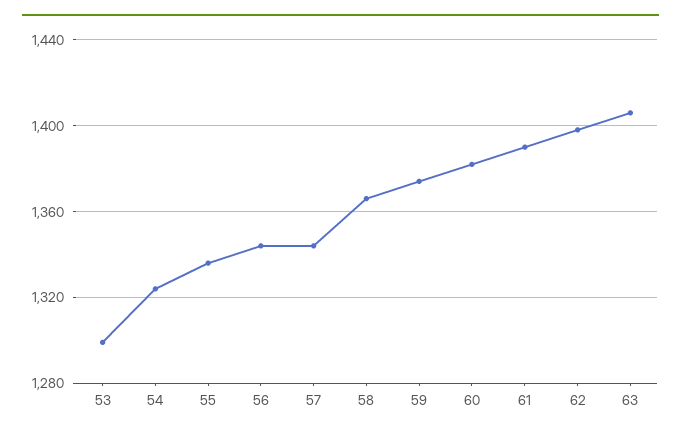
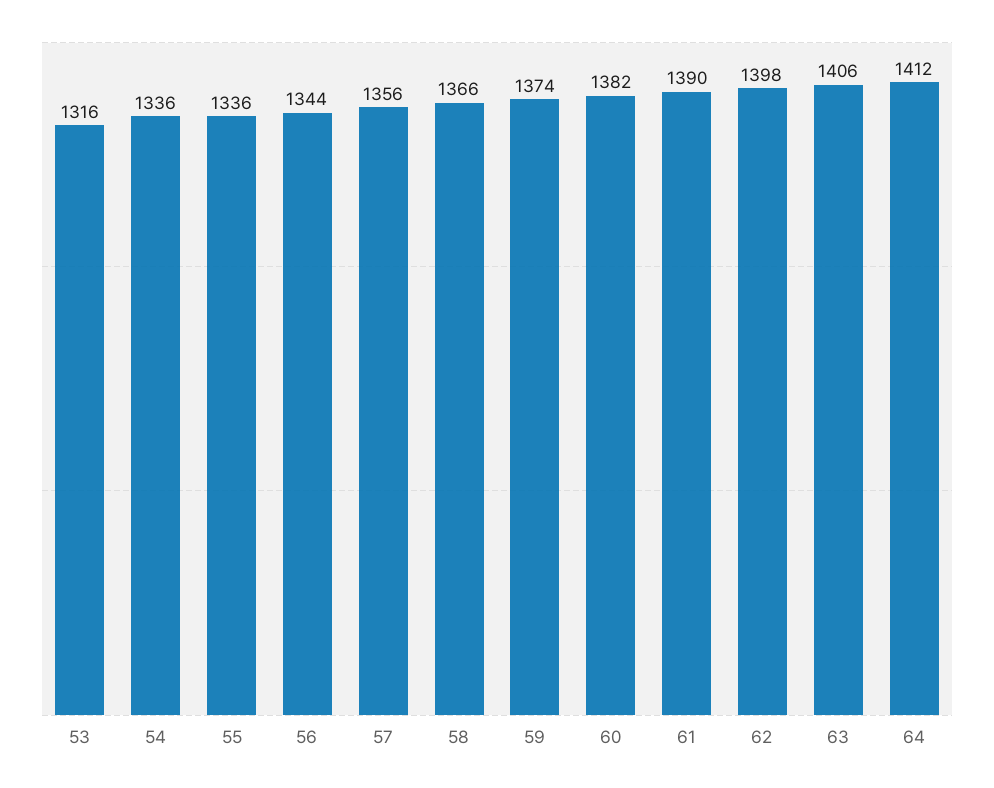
  {
-   "53": 1300,
+   "53": 1316,
-   "54": 1325,
+   "54": 1336,
    "55": 1336,
    "56": 1344,
-   "57": 1345,
+   "57": 1356,
    "58": 1366,
    "59": 1374,
    "60": 1382,
    "61": 1390,
    "62": 1398,
-   "63": 1406
+   "63": 1406,
+   "64": 1412
  }

